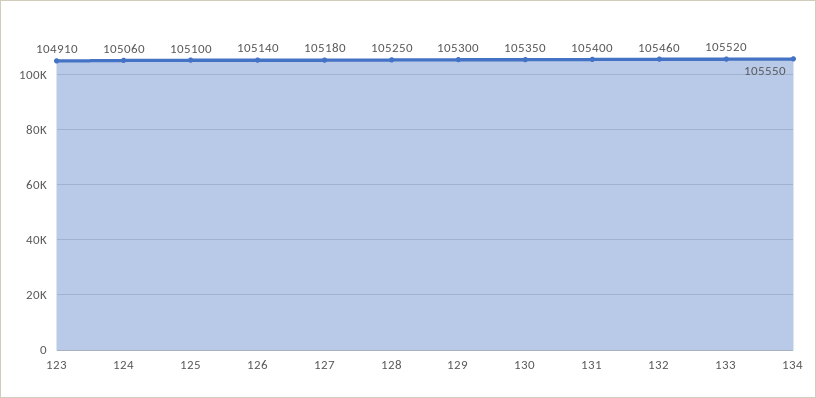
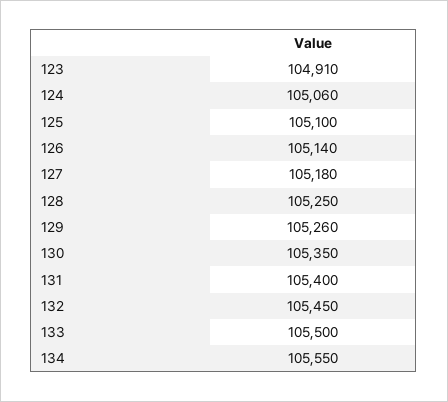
  {
    "123": 104910,
    "124": 105060,
    "125": 105100,
    "126": 105140,
    "127": 105180,
    "128": 105250,
-   "129": 105300,
+   "129": 105260,
    "130": 105350,
    "131": 105400,
-   "132": 105460,
+   "132": 105450,
-   "133": 105520,
+   "133": 105500,
    "134": 105550
  }

